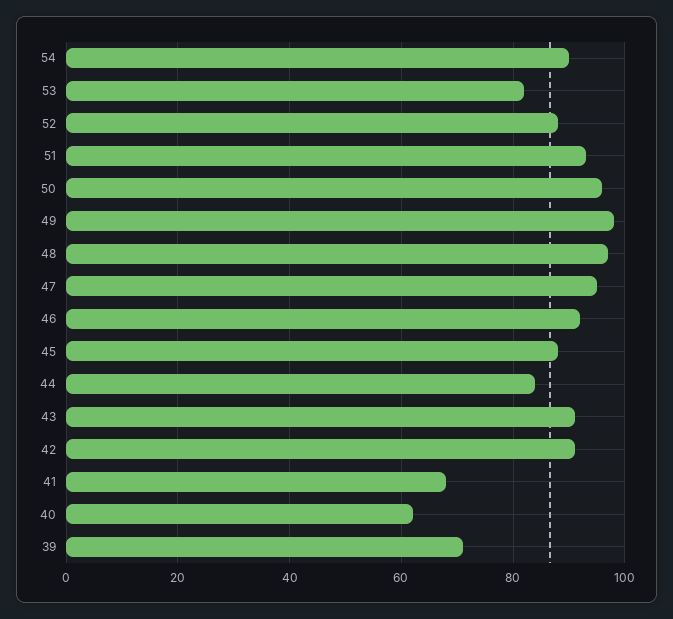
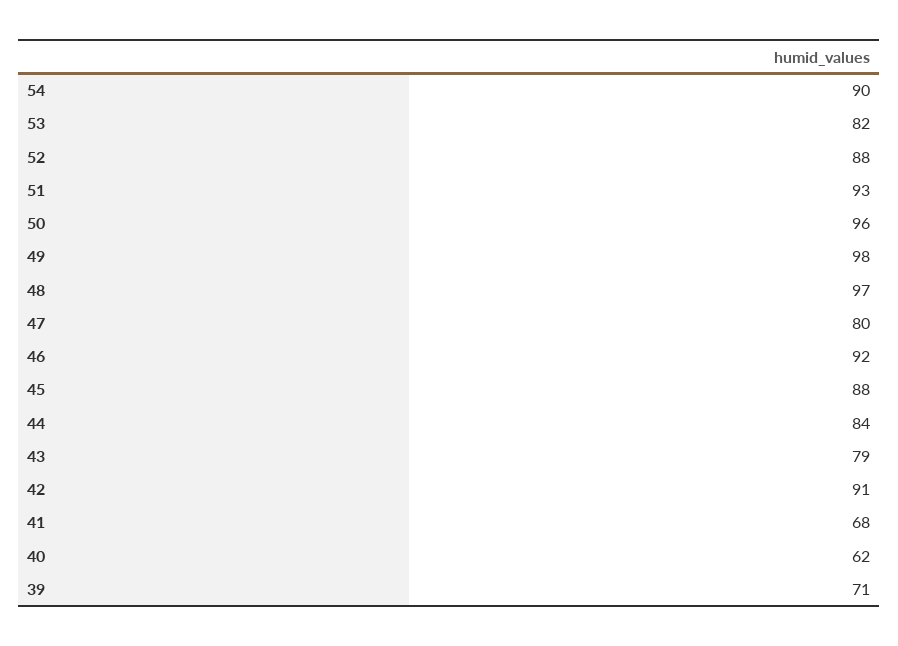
  {
    "54": 90,
    "53": 82,
    "52": 88,
    "51": 93,
    "50": 96,
    "49": 98,
    "48": 97,
-   "47": 95,
+   "47": 80,
    "46": 92,
    "45": 88,
    "44": 84,
-   "43": 90,
+   "43": 79,
    "42": 91,
    "41": 68,
    "40": 62,
    "39": 71
  }

